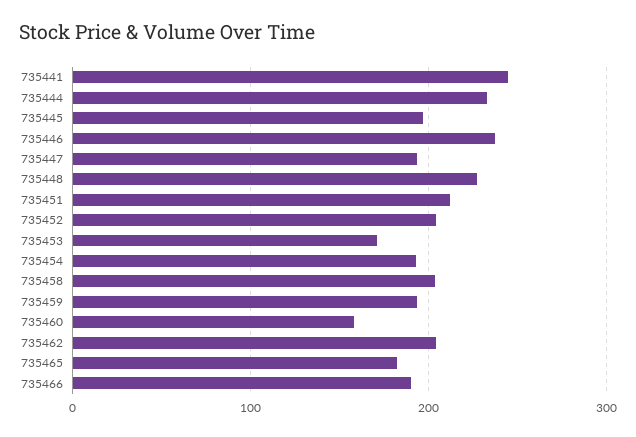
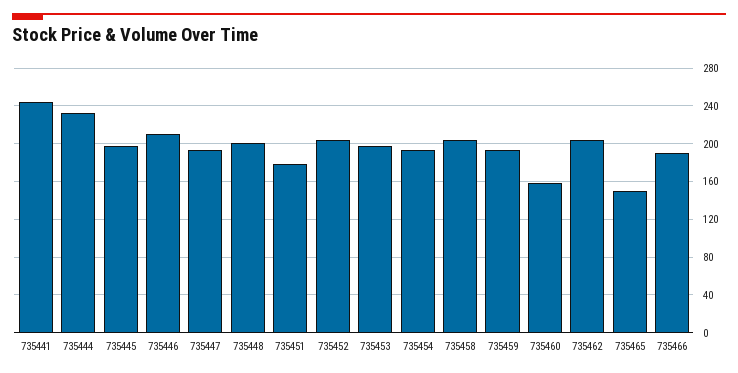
  {
    "735441": 240,
    "735444": 230,
    "735445": 200,
-   "735446": 240,
+   "735446": 210,
    "735447": 190,
-   "735448": 230,
+   "735448": 200,
-   "735451": 210,
+   "735451": 180,
    "735452": 200,
-   "735453": 170,
+   "735453": 200,
    "735454": 190,
    "735458": 200,
    "735459": 190,
    "735460": 160,
    "735462": 200,
-   "735465": 180,
+   "735465": 150,
    "735466": 190
  }

